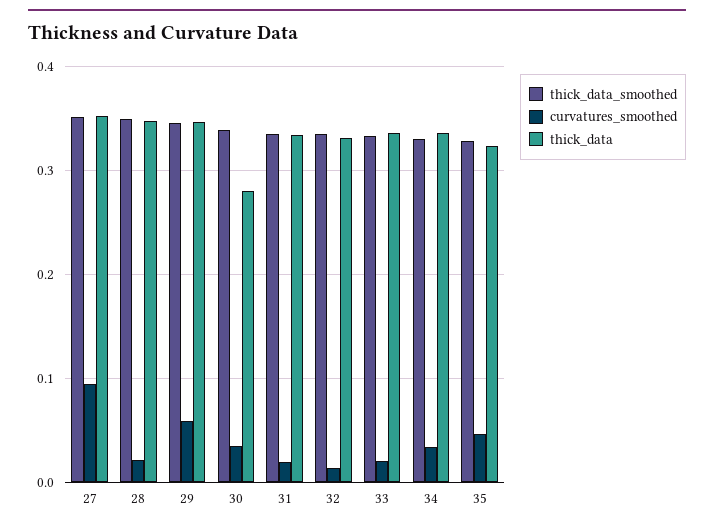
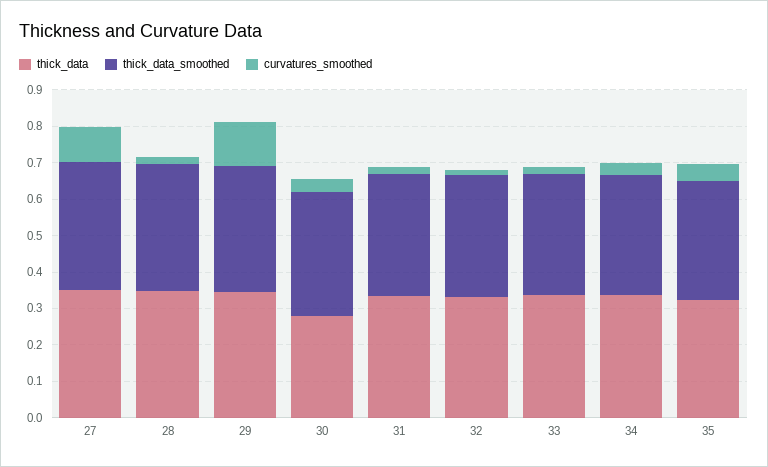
  {
    "thick_data_smoothed": {
      "27": 0.35,
      "28": 0.35,
      "29": 0.35,
      "30": 0.34,
      "31": 0.34,
      "32": 0.34,
      "33": 0.33,
      "34": 0.33,
      "35": 0.33
    },
    "curvatures_smoothed": {
      "27": 0.09,
      "28": 0.02,
-     "29": 0.06,
+     "29": 0.125,
      "30": 0.04,
      "31": 0.02,
      "32": 0.01,
      "33": 0.02,
      "34": 0.03,
      "35": 0.05
    },
    "thick_data": {
      "27": 0.35,
      "28": 0.35,
      "29": 0.35,
      "30": 0.28,
      "31": 0.33,
      "32": 0.33,
      "33": 0.34,
      "34": 0.34,
      "35": 0.32
    }
  }

